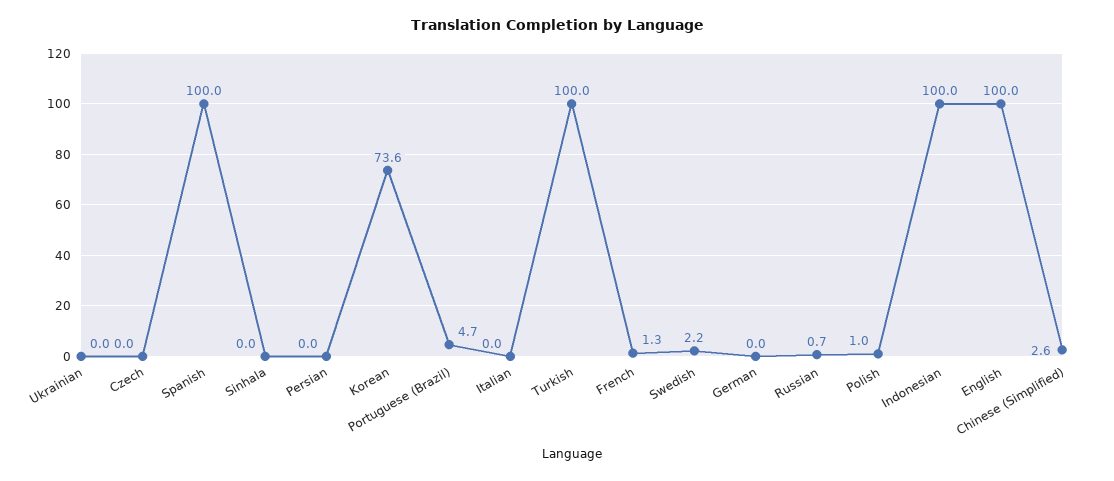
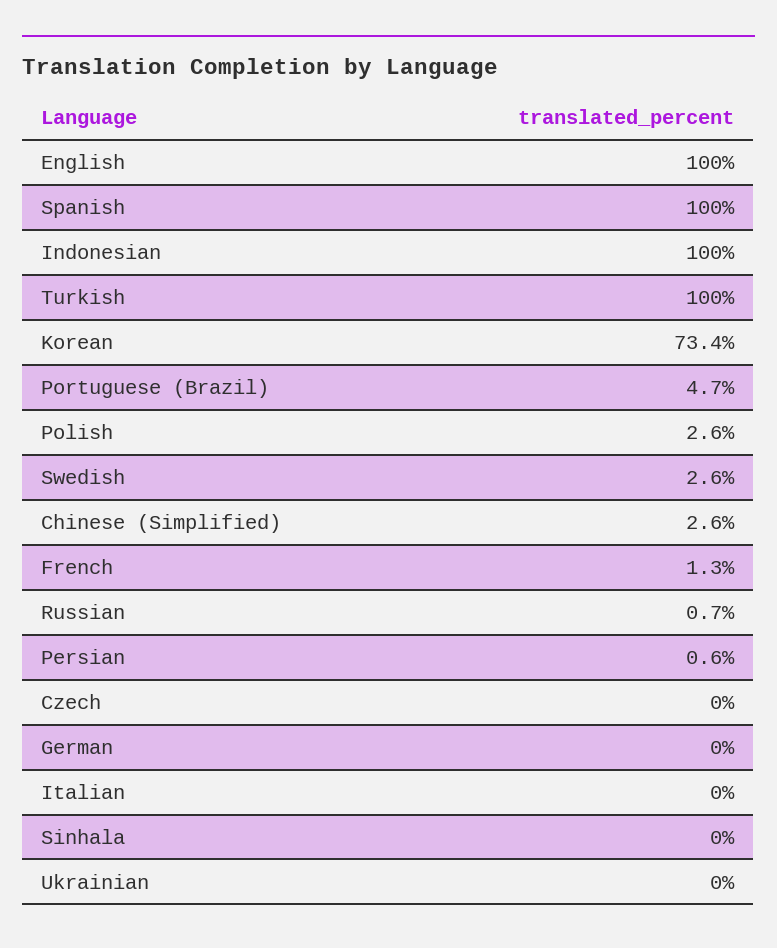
  {
    "Ukrainian": 0,
    "Czech": 0,
    "Spanish": 100,
    "Sinhala": 0,
-   "Persian": 0,
+   "Persian": 0.6,
-   "Korean": 73.6,
+   "Korean": 73.4,
    "Portuguese (Brazil)": 4.7,
    "Italian": 0,
    "Turkish": 100,
    "French": 1.3,
-   "Swedish": 2.2,
+   "Swedish": 2.6,
    "German": 0,
    "Russian": 0.7,
-   "Polish": 1,
+   "Polish": 2.6,
    "Indonesian": 100,
    "English": 100,
    "Chinese (Simplified)": 2.6
  }

